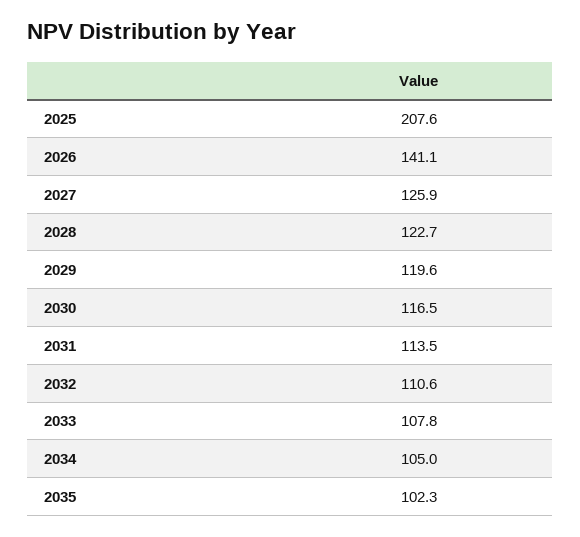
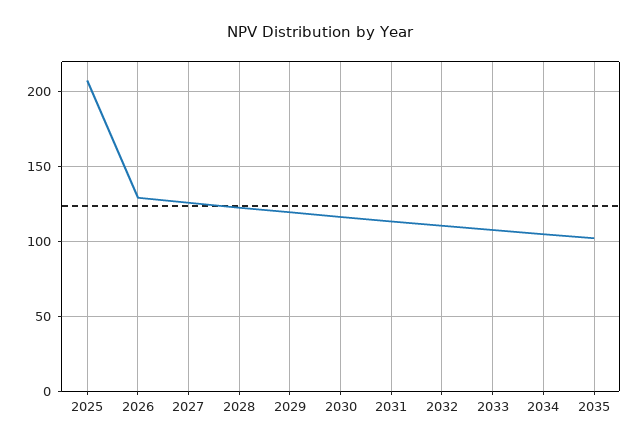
  {
    "2025": 207.6,
-   "2026": 141.1,
+   "2026": 130,
    "2027": 125.9,
    "2028": 122.7,
    "2029": 119.6,
    "2030": 116.5,
    "2031": 113.5,
    "2032": 110.6,
    "2033": 107.8,
    "2034": 105,
    "2035": 102.3
  }

